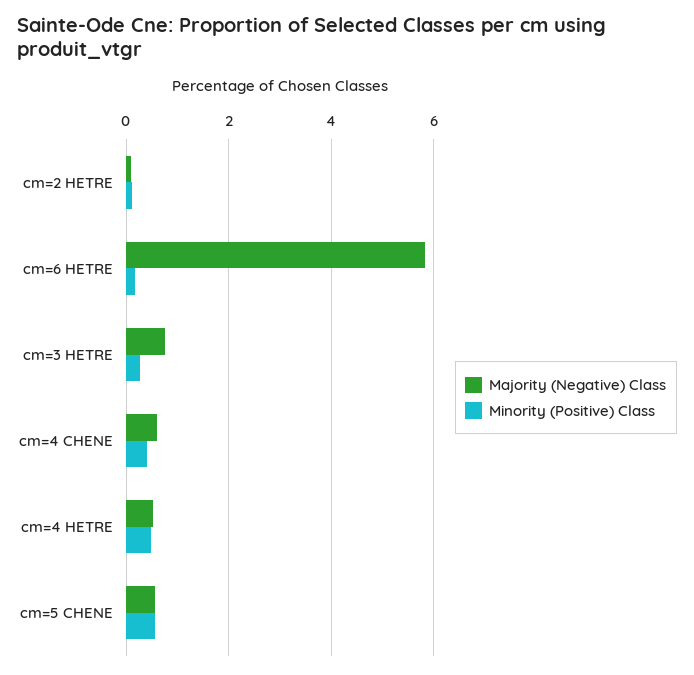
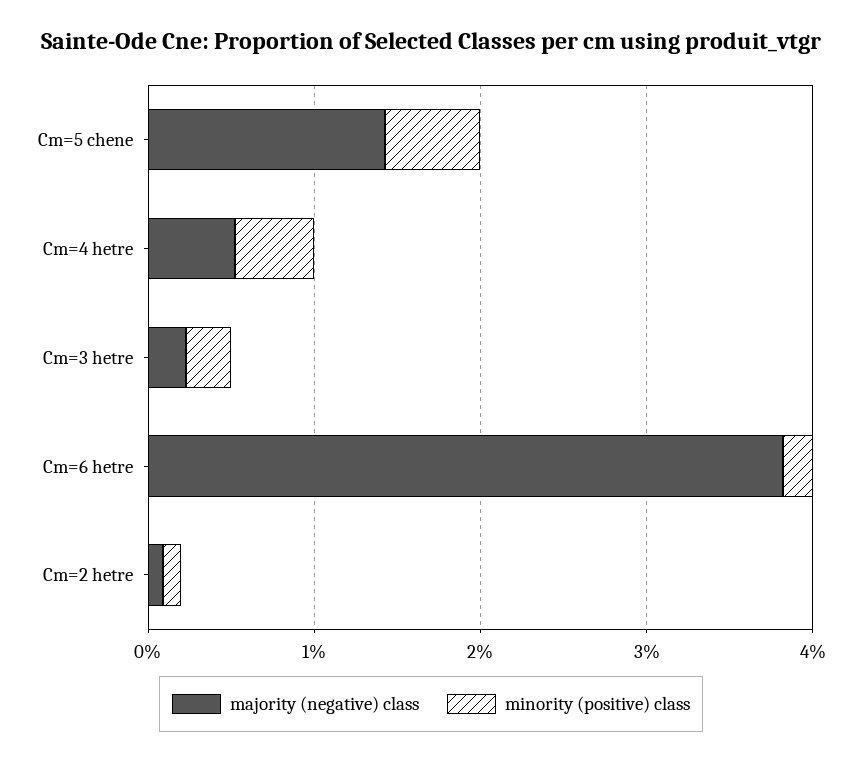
  {
    "Majority (Negative) Class": {
      "cm=2 HETRE": 0,
-     "cm=6 HETRE": 5.8,
+     "cm=6 HETRE": 3.8,
-     "cm=3 HETRE": 0.8,
+     "cm=3 HETRE": 0.2,
-     "cm=4 CHENE": 0.6,
      "cm=4 HETRE": 0.6,
-     "cm=5 CHENE": 0.6
+     "cm=5 CHENE": 1.4
    },
    "Minority (Positive) Class": {
      "cm=2 HETRE": 0.2,
      "cm=6 HETRE": 0.2,
      "cm=3 HETRE": 0.2,
-     "cm=4 CHENE": 0.4,
      "cm=4 HETRE": 0.4,
      "cm=5 CHENE": 0.6
    }
  }

